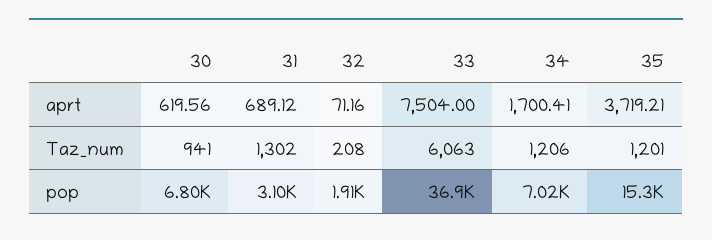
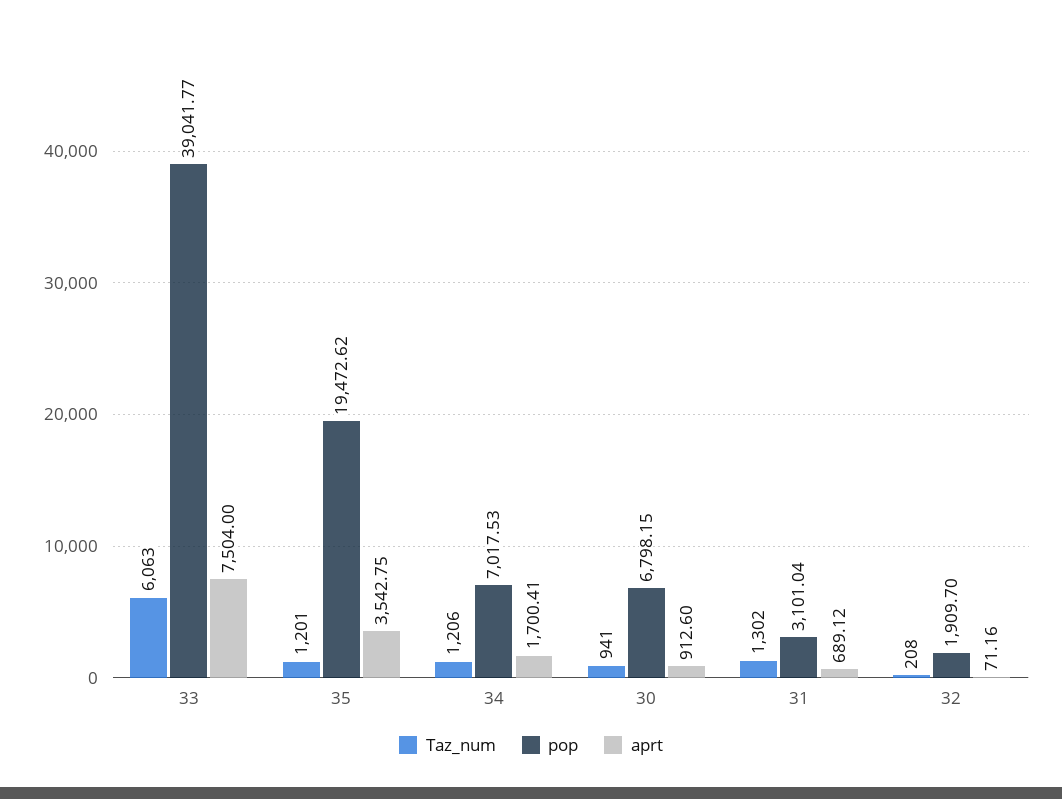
  {
    "aprt": {
-     "30": 619.56,
+     "30": 912.6,
      "31": 689.12,
      "32": 71.16,
      "33": 7504,
      "34": 1700.41,
-     "35": 3719.21
+     "35": 3542.75
    },
    "Taz_num": {
      "30": 941,
      "31": 1302,
      "32": 208,
      "33": 6063,
      "34": 1206,
      "35": 1201
    },
    "pop": {
      "30": 6798.15,
      "31": 3101.04,
      "32": 1909.7,
-     "33": 36900,
+     "33": 39041.77,
      "34": 7017.53,
-     "35": 15300
+     "35": 19472.62
    }
  }

